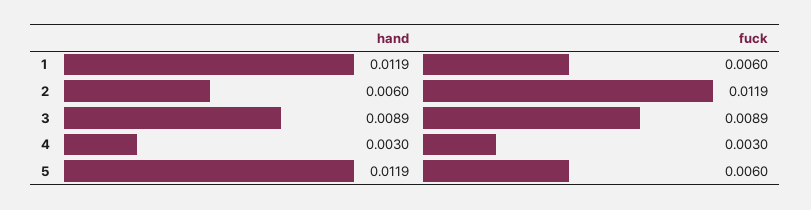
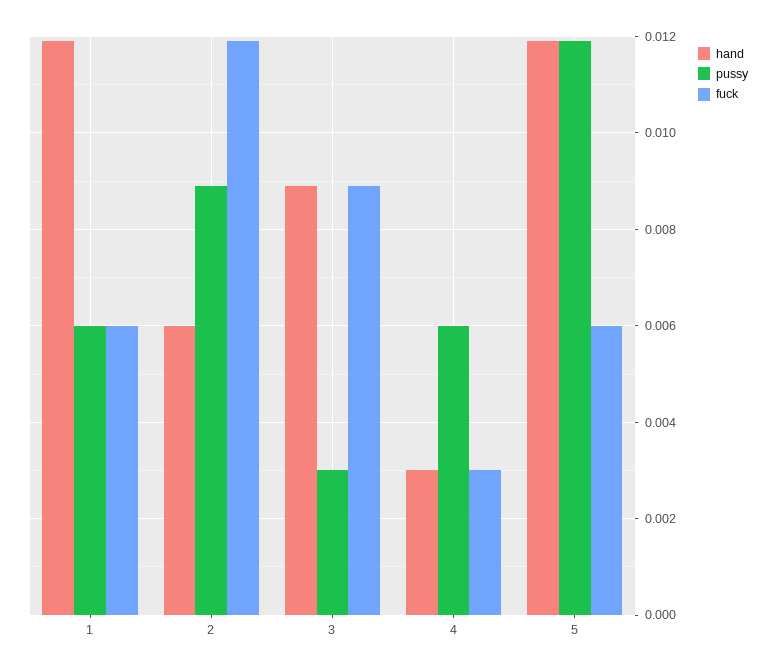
  {
    "hand": {
      "1": 0.0119,
      "2": 0.006,
      "3": 0.0089,
      "4": 0.003,
      "5": 0.0119
    },
    "fuck": {
      "1": 0.006,
      "2": 0.0119,
      "3": 0.0089,
      "4": 0.003,
      "5": 0.006
-   }
+   },
+   "pussy": {
+     "1": 0.006,
+     "2": 0.009,
+     "3": 0.003,
+     "4": 0.006,
+     "5": 0.012
+   }
  }

